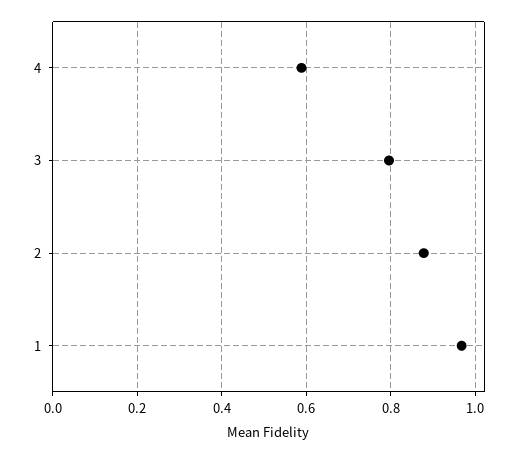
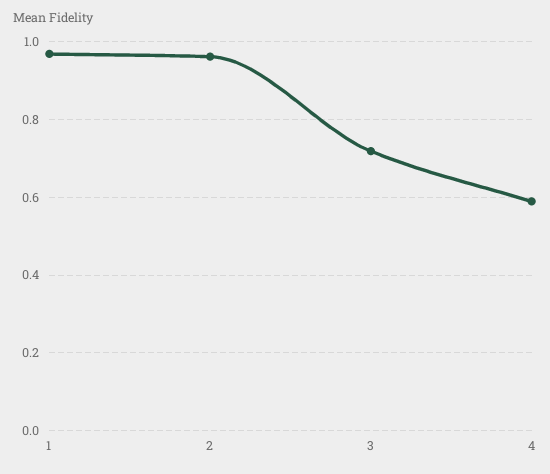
  {
    "4": 0.58,
-   "3": 0.8,
+   "3": 0.72,
-   "2": 0.88,
+   "2": 0.96,
    "1": 0.96
  }

